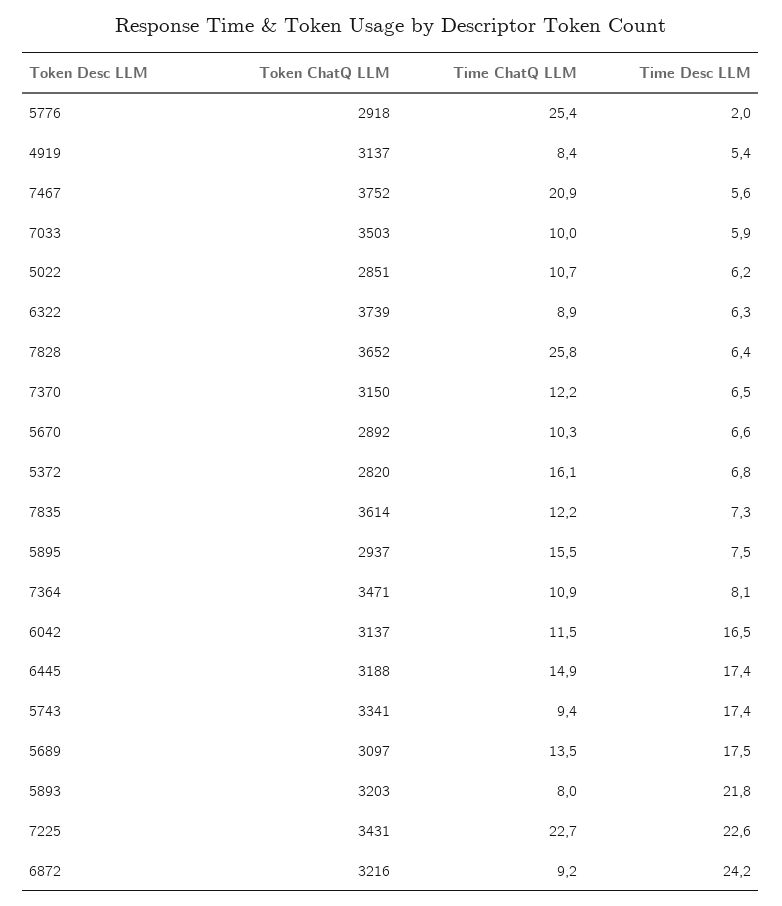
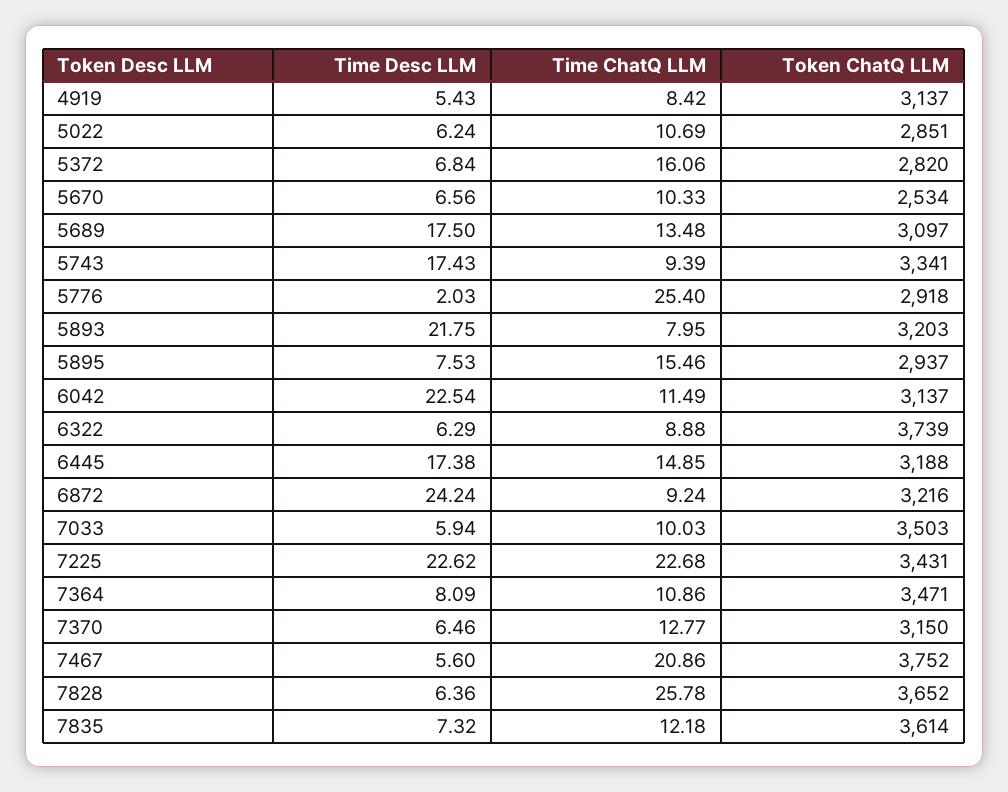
  {
    "Token ChatQ LLM": {
      "5776": 2918,
      "4919": 3137,
      "7467": 3752,
      "7033": 3503,
      "5022": 2851,
      "6322": 3739,
      "7828": 3652,
      "7370": 3150,
-     "5670": 2892,
+     "5670": 2534,
      "5372": 2820,
      "7835": 3614,
      "5895": 2937,
      "7364": 3471,
      "6042": 3137,
      "6445": 3188,
      "5743": 3341,
      "5689": 3097,
      "5893": 3203,
      "7225": 3431,
      "6872": 3216
    },
    "Time ChatQ LLM": {
      "5776": 25.4,
      "4919": 8.42,
      "7467": 20.86,
      "7033": 10.03,
      "5022": 10.69,
      "6322": 8.88,
      "7828": 25.78,
-     "7370": 12.2,
+     "7370": 12.77,
      "5670": 10.33,
      "5372": 16.06,
      "7835": 12.18,
      "5895": 15.46,
      "7364": 10.86,
      "6042": 11.49,
      "6445": 14.85,
      "5743": 9.39,
      "5689": 13.48,
      "5893": 7.95,
      "7225": 22.68,
      "6872": 9.24
    },
    "Time Desc LLM": {
      "5776": 2.03,
      "4919": 5.43,
      "7467": 5.6,
      "7033": 5.94,
      "5022": 6.24,
      "6322": 6.29,
      "7828": 6.36,
      "7370": 6.46,
      "5670": 6.56,
      "5372": 6.84,
      "7835": 7.32,
      "5895": 7.53,
      "7364": 8.09,
-     "6042": 16.5,
+     "6042": 22.54,
      "6445": 17.38,
      "5743": 17.43,
      "5689": 17.5,
      "5893": 21.75,
      "7225": 22.62,
      "6872": 24.24
    }
  }

